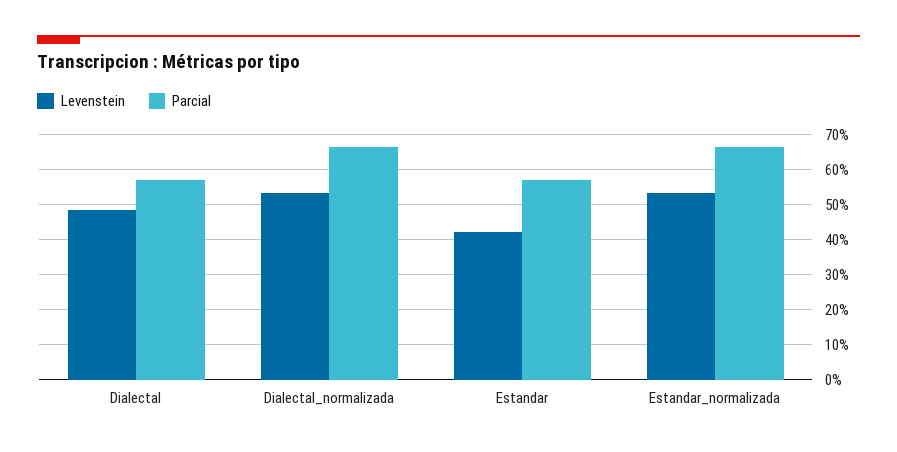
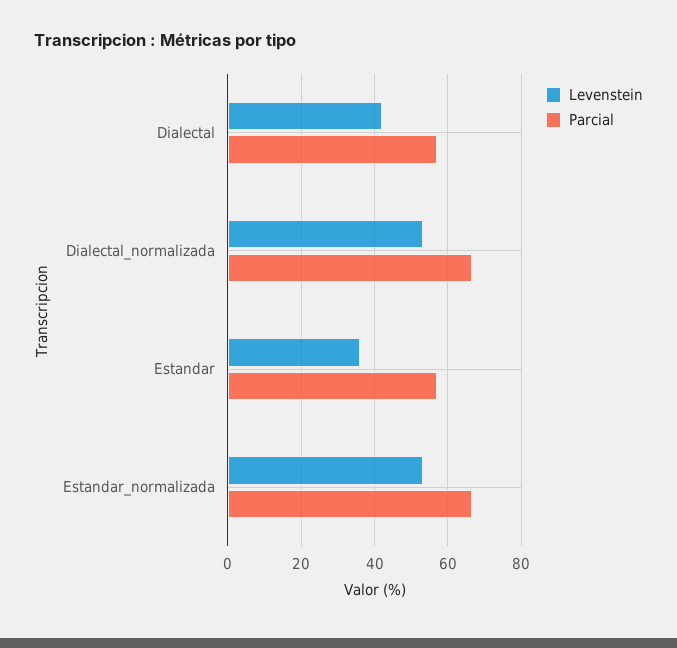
  {
    "Levenstein": {
-     "Dialectal": 48,
+     "Dialectal": 42,
      "Dialectal_normalizada": 54,
-     "Estandar": 42,
+     "Estandar": 36,
      "Estandar_normalizada": 54
    },
    "Parcial": {
      "Dialectal": 58,
      "Dialectal_normalizada": 66,
      "Estandar": 58,
      "Estandar_normalizada": 66
    }
  }

